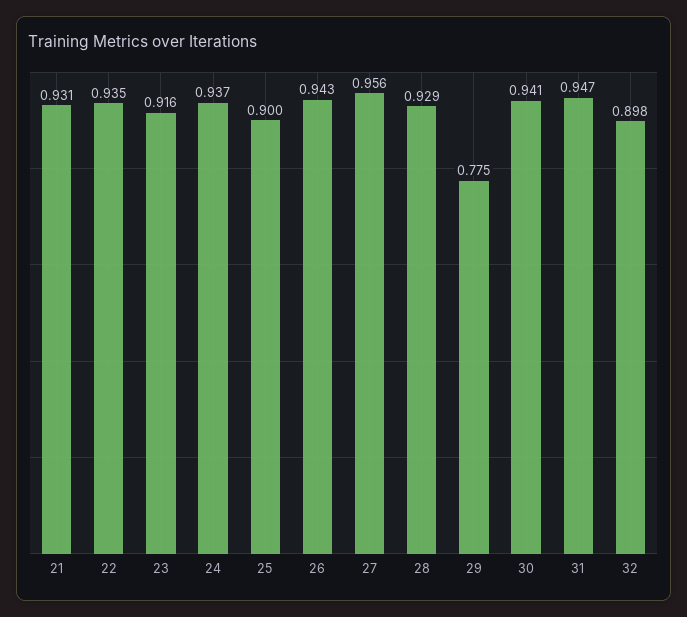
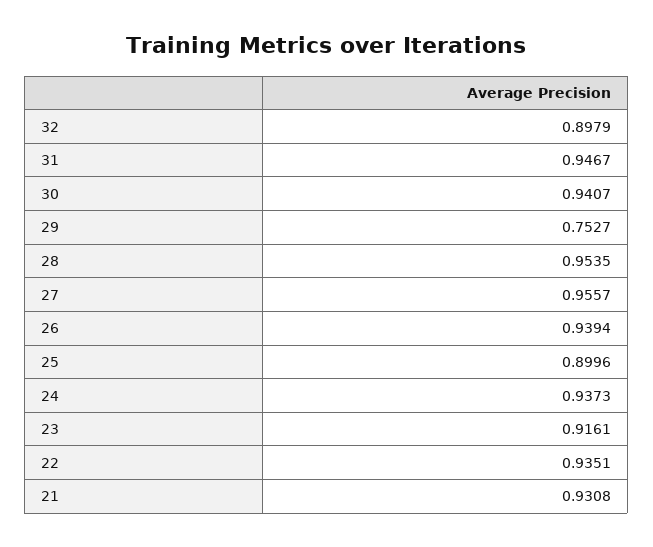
  {
    "21": 0.9308,
    "22": 0.9351,
    "23": 0.9161,
    "24": 0.9373,
    "25": 0.8996,
-   "26": 0.943,
+   "26": 0.9394,
    "27": 0.9557,
-   "28": 0.929,
+   "28": 0.9535,
-   "29": 0.775,
+   "29": 0.7527,
    "30": 0.9407,
    "31": 0.9467,
    "32": 0.8979
  }

